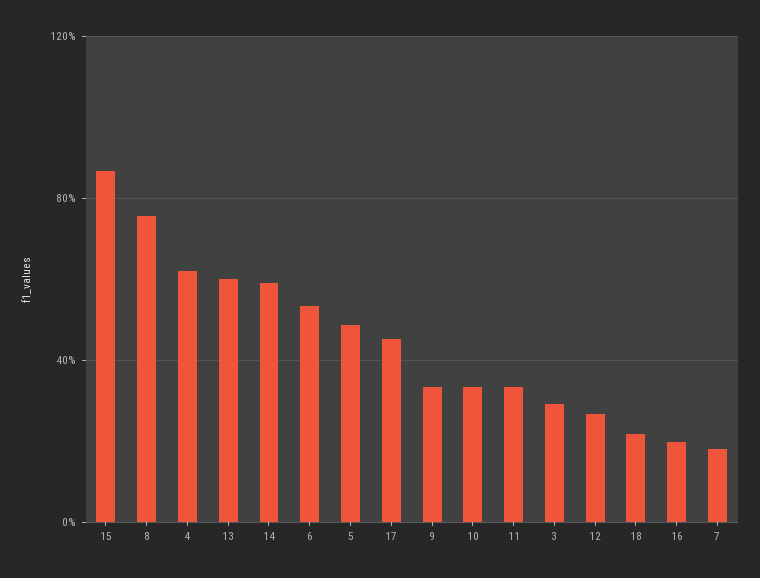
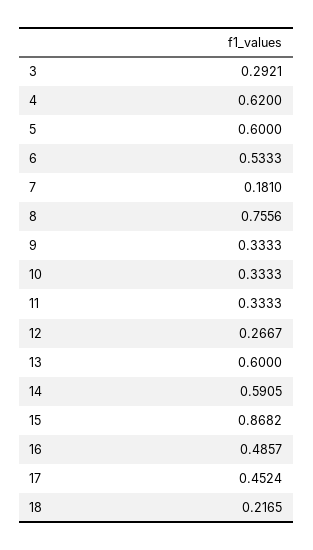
  {
    "15": 0.8682,
    "8": 0.7556,
    "4": 0.62,
    "13": 0.6,
    "14": 0.5905,
    "6": 0.5333,
-   "5": 0.5,
+   "5": 0.6,
    "17": 0.4524,
    "9": 0.3333,
    "10": 0.3333,
    "11": 0.3333,
    "3": 0.2921,
    "12": 0.2667,
    "18": 0.2165,
-   "16": 0.2,
+   "16": 0.4857,
    "7": 0.181
  }

